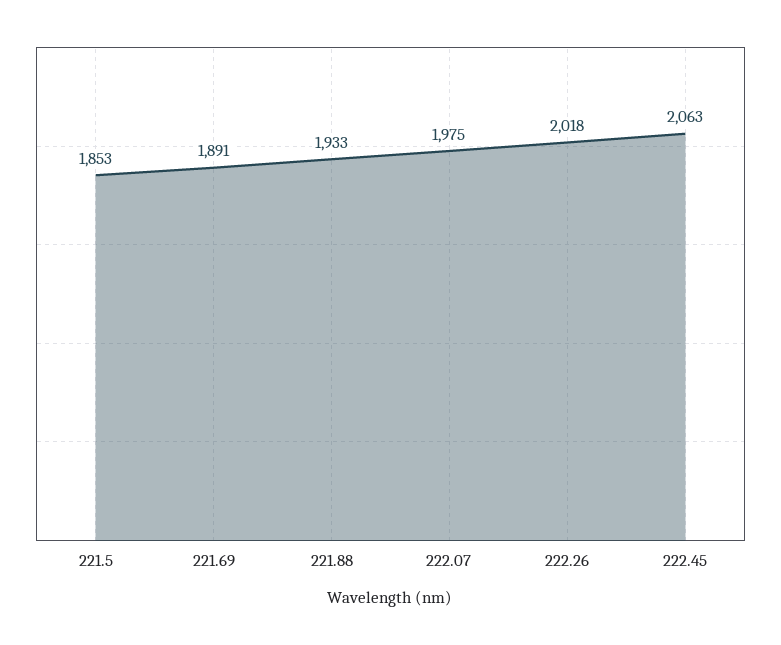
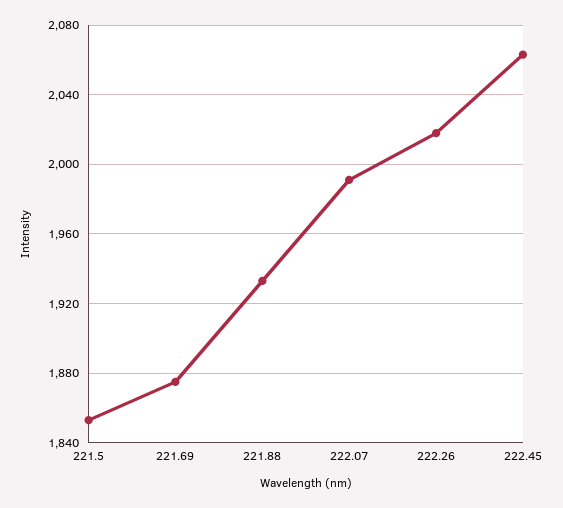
  {
    "221.5": 1853,
-   "221.69": 1891,
+   "221.69": 1875,
    "221.88": 1933,
-   "222.07": 1975,
+   "222.07": 1990,
    "222.26": 2018,
    "222.45": 2063
  }

